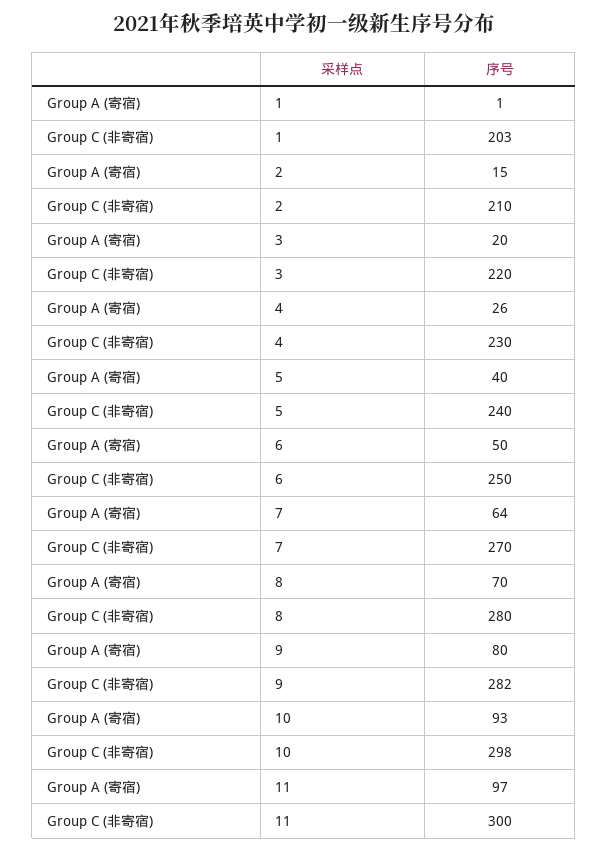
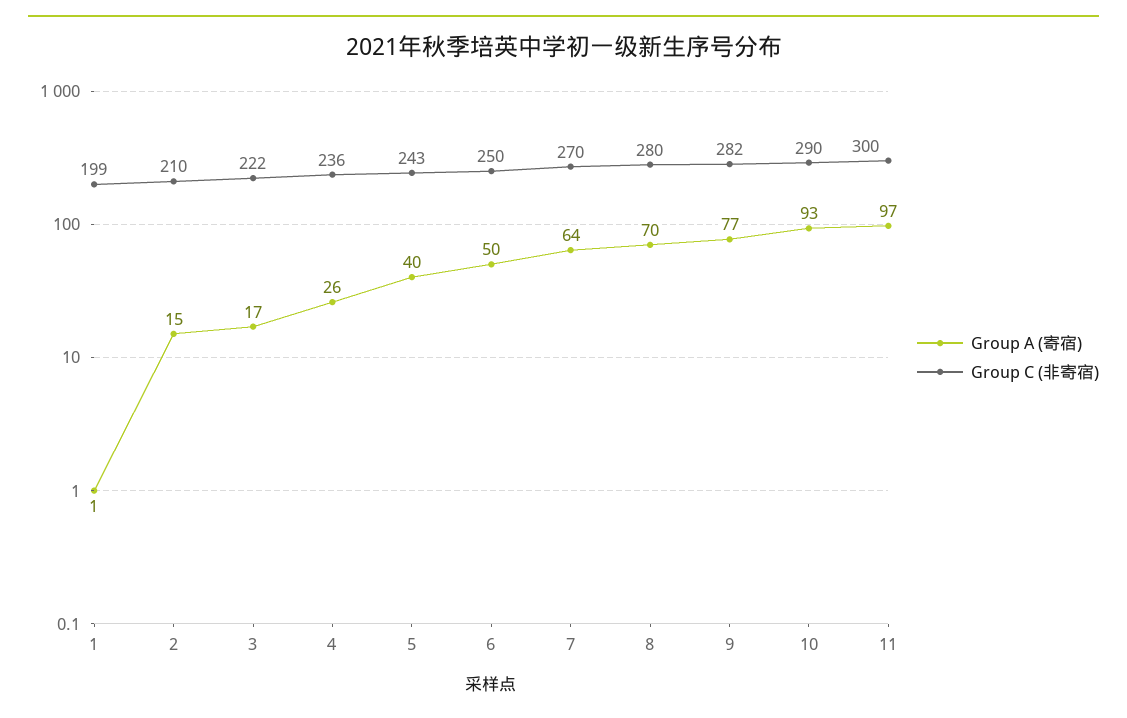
  {
    "Group A (寄宿)": {
      "1": 1,
      "2": 15,
-     "3": 20,
+     "3": 17,
      "4": 26,
      "5": 40,
      "6": 50,
      "7": 64,
      "8": 70,
-     "9": 80,
+     "9": 77,
      "10": 93,
      "11": 97
    },
    "Group C (非寄宿)": {
-     "1": 203,
+     "1": 199,
      "2": 210,
-     "3": 220,
+     "3": 222,
-     "4": 230,
+     "4": 236,
-     "5": 240,
+     "5": 243,
      "6": 250,
      "7": 270,
      "8": 280,
      "9": 282,
-     "10": 298,
+     "10": 290,
      "11": 300
    }
  }

